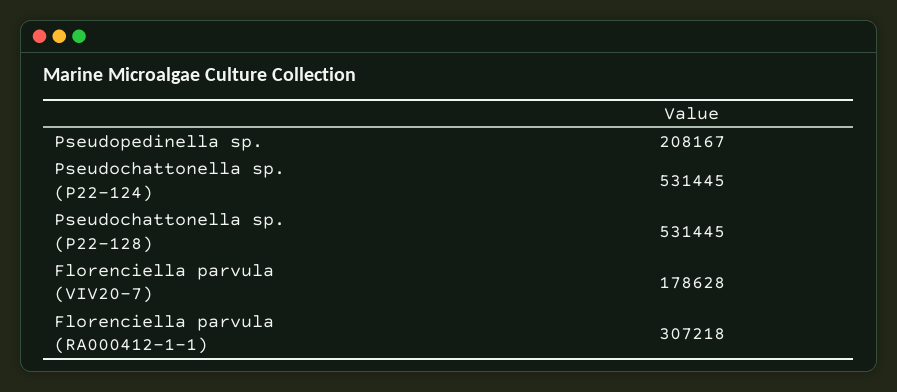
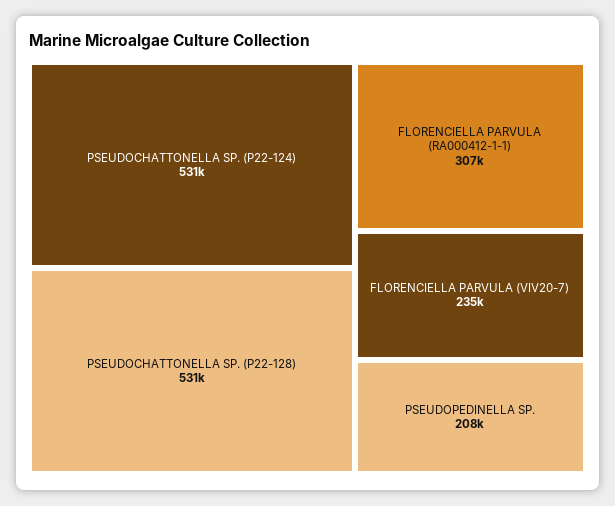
  {
    "Pseudopedinella sp.": 208167,
    "Pseudochattonella sp. (P22-124)": 531445,
    "Pseudochattonella sp. (P22-128)": 531445,
-   "Florenciella parvula (VIV20-7)": 178628,
+   "Florenciella parvula (VIV20-7)": 235000,
    "Florenciella parvula (RA000412-1-1)": 307218
  }

